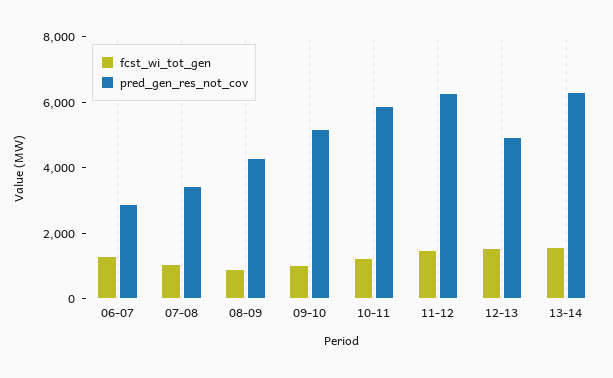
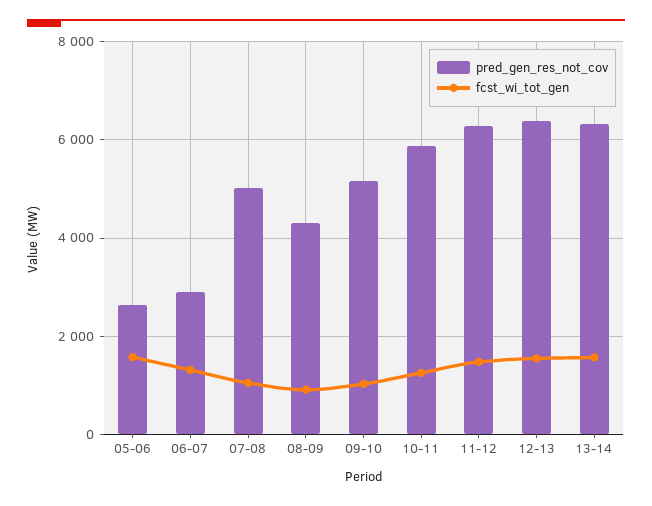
  {
    "fcst_wi_tot_gen": {
      "06-07": 1400,
      "07-08": 1000,
      "08-09": 1000,
      "09-10": 1000,
      "10-11": 1200,
      "11-12": 1400,
      "12-13": 1600,
-     "13-14": 1600
+     "13-14": 1600,
+     "05-06": 1600
    },
    "pred_gen_res_not_cov": {
      "06-07": 2800,
-     "07-08": 3500,
+     "07-08": 5000,
      "08-09": 4200,
      "09-10": 5200,
      "10-11": 5800,
      "11-12": 6200,
-     "12-13": 5000,
+     "12-13": 6400,
-     "13-14": 6400
+     "13-14": 6400,
+     "05-06": 2600
    }
  }

